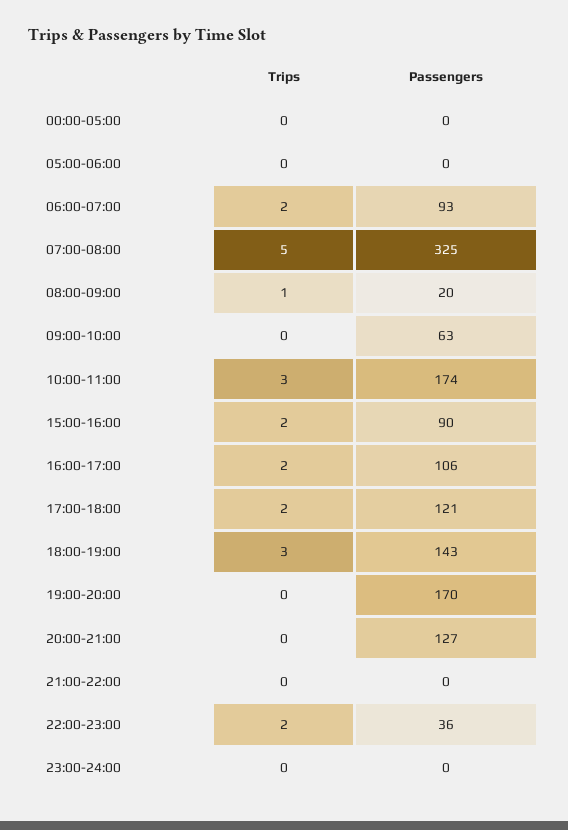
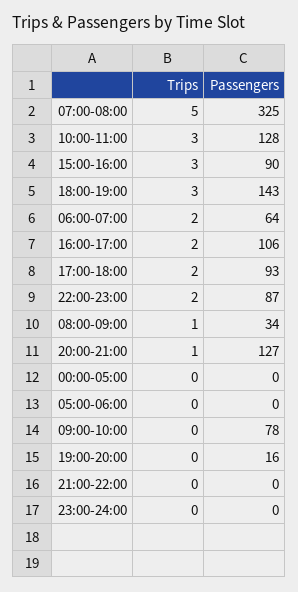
  {
    "Trips": {
      "00:00-05:00": 0,
      "05:00-06:00": 0,
      "06:00-07:00": 2,
      "07:00-08:00": 5,
      "08:00-09:00": 1,
      "09:00-10:00": 0,
      "10:00-11:00": 3,
-     "15:00-16:00": 2,
+     "15:00-16:00": 3,
      "16:00-17:00": 2,
      "17:00-18:00": 2,
      "18:00-19:00": 3,
      "19:00-20:00": 0,
-     "20:00-21:00": 0,
+     "20:00-21:00": 1,
      "21:00-22:00": 0,
      "22:00-23:00": 2,
      "23:00-24:00": 0
    },
    "Passengers": {
      "00:00-05:00": 0,
      "05:00-06:00": 0,
-     "06:00-07:00": 93,
+     "06:00-07:00": 64,
      "07:00-08:00": 325,
-     "08:00-09:00": 20,
+     "08:00-09:00": 34,
-     "09:00-10:00": 63,
+     "09:00-10:00": 78,
-     "10:00-11:00": 174,
+     "10:00-11:00": 128,
      "15:00-16:00": 90,
      "16:00-17:00": 106,
-     "17:00-18:00": 121,
+     "17:00-18:00": 93,
      "18:00-19:00": 143,
-     "19:00-20:00": 170,
+     "19:00-20:00": 16,
      "20:00-21:00": 127,
      "21:00-22:00": 0,
-     "22:00-23:00": 36,
+     "22:00-23:00": 87,
      "23:00-24:00": 0
    }
  }

